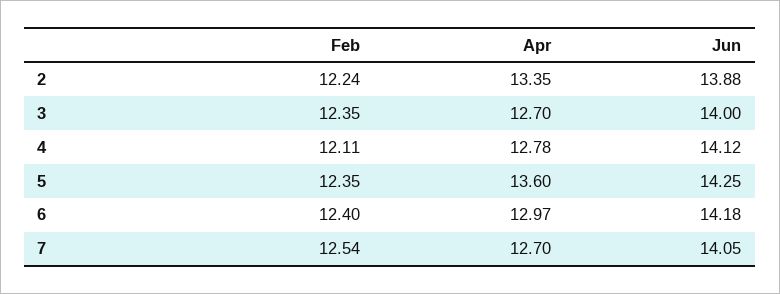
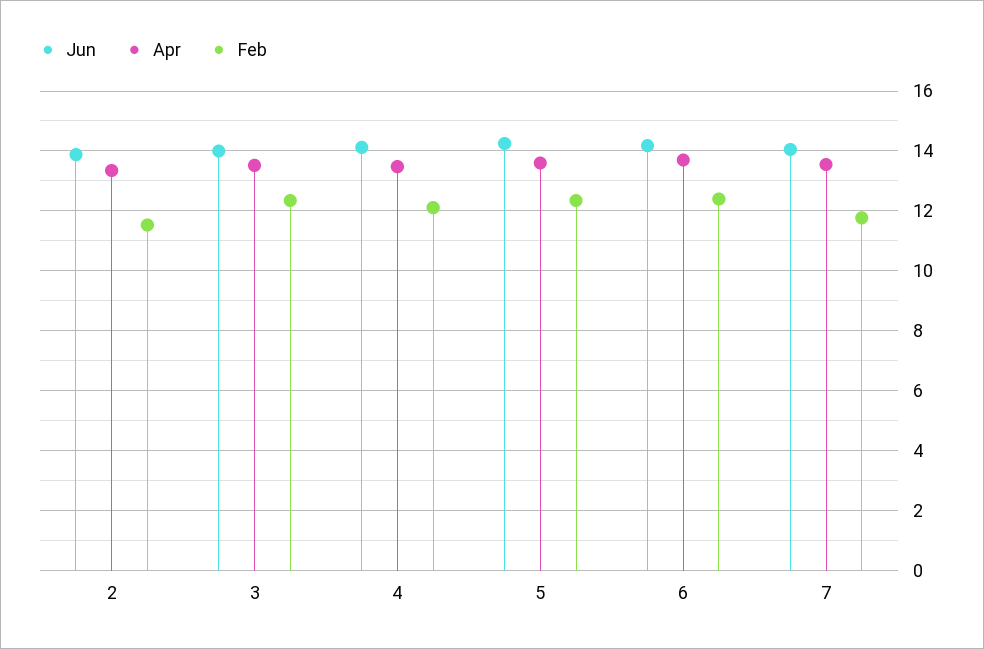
  {
    "Feb": {
-     "2": 12.24,
+     "2": 11.5,
      "3": 12.35,
      "4": 12.11,
      "5": 12.35,
      "6": 12.4,
-     "7": 12.54
+     "7": 11.75
    },
    "Apr": {
      "2": 13.35,
-     "3": 12.7,
+     "3": 13.5,
-     "4": 12.78,
+     "4": 13.5,
      "5": 13.6,
-     "6": 12.97,
+     "6": 13.75,
-     "7": 12.7
+     "7": 13.5
    },
    "Jun": {
      "2": 13.88,
      "3": 14,
      "4": 14.12,
      "5": 14.25,
      "6": 14.18,
      "7": 14.05
    }
  }

